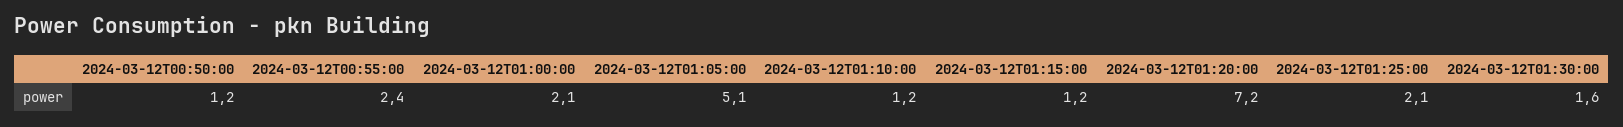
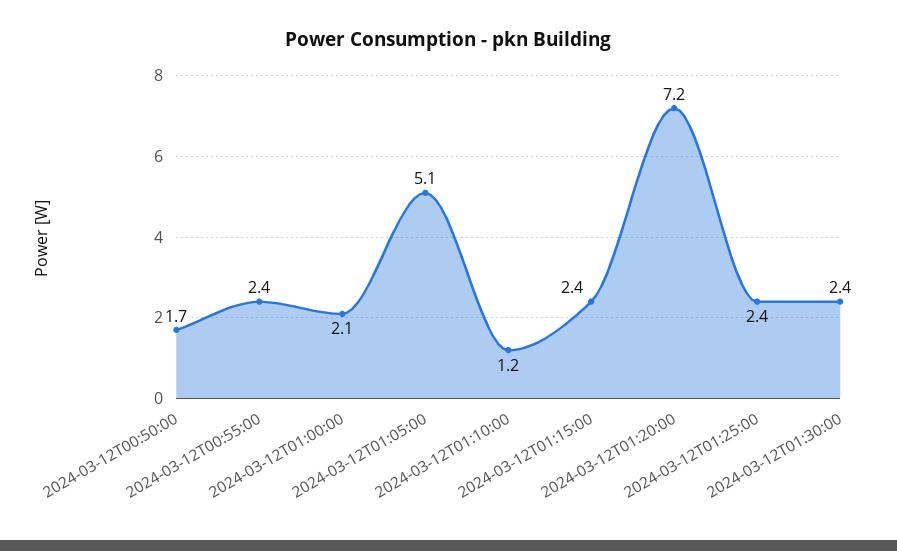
  {
-   "2024-03-12T00:50:00": 1.2,
+   "2024-03-12T00:50:00": 1.7,
    "2024-03-12T00:55:00": 2.4,
    "2024-03-12T01:00:00": 2.1,
    "2024-03-12T01:05:00": 5.1,
    "2024-03-12T01:10:00": 1.2,
-   "2024-03-12T01:15:00": 1.2,
+   "2024-03-12T01:15:00": 2.4,
    "2024-03-12T01:20:00": 7.2,
-   "2024-03-12T01:25:00": 2.1,
+   "2024-03-12T01:25:00": 2.4,
-   "2024-03-12T01:30:00": 1.6
+   "2024-03-12T01:30:00": 2.4
  }

